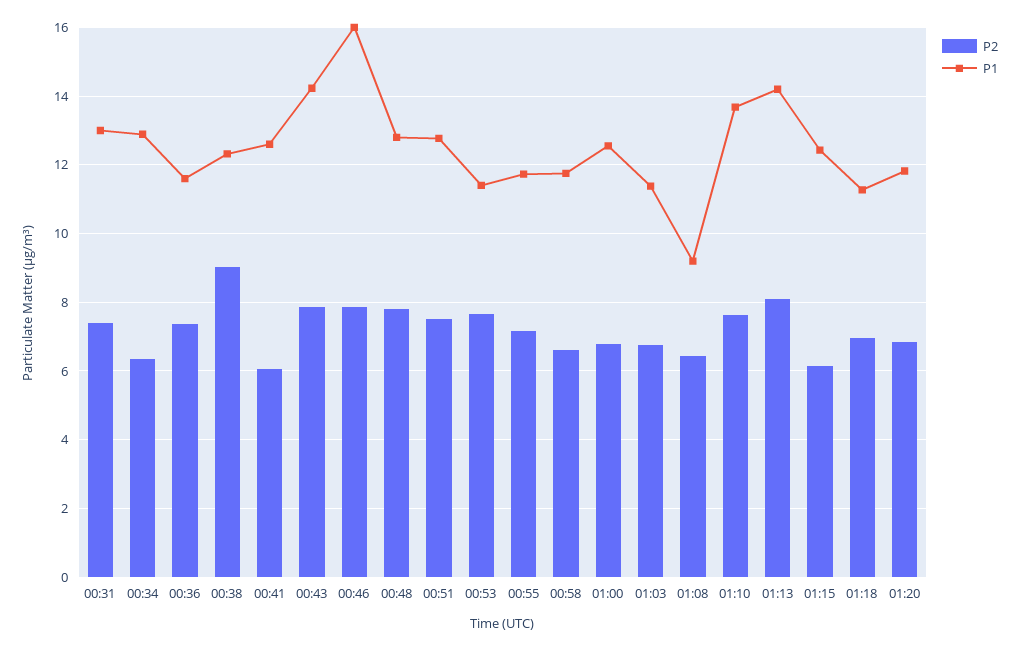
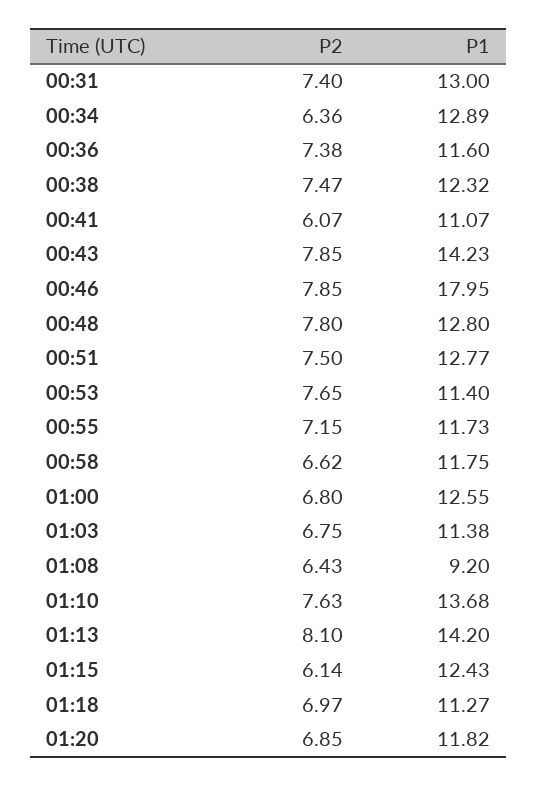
  {
    "P2": {
      "00:31": 7.4,
      "00:34": 6.36,
      "00:36": 7.38,
-     "00:38": 9,
+     "00:38": 7.47,
      "00:41": 6.07,
      "00:43": 7.85,
      "00:46": 7.85,
      "00:48": 7.8,
      "00:51": 7.5,
      "00:53": 7.65,
      "00:55": 7.15,
      "00:58": 6.62,
      "01:00": 6.8,
      "01:03": 6.75,
      "01:08": 6.43,
      "01:10": 7.63,
      "01:13": 8.1,
      "01:15": 6.14,
      "01:18": 6.97,
      "01:20": 6.85
    },
    "P1": {
      "00:31": 13,
      "00:34": 12.89,
      "00:36": 11.6,
      "00:38": 12.32,
-     "00:41": 12.6,
+     "00:41": 11.07,
      "00:43": 14.23,
-     "00:46": 16,
+     "00:46": 17.95,
      "00:48": 12.8,
      "00:51": 12.77,
      "00:53": 11.4,
      "00:55": 11.73,
      "00:58": 11.75,
      "01:00": 12.55,
      "01:03": 11.38,
      "01:08": 9.2,
      "01:10": 13.68,
      "01:13": 14.2,
      "01:15": 12.43,
      "01:18": 11.27,
      "01:20": 11.82
    }
  }

